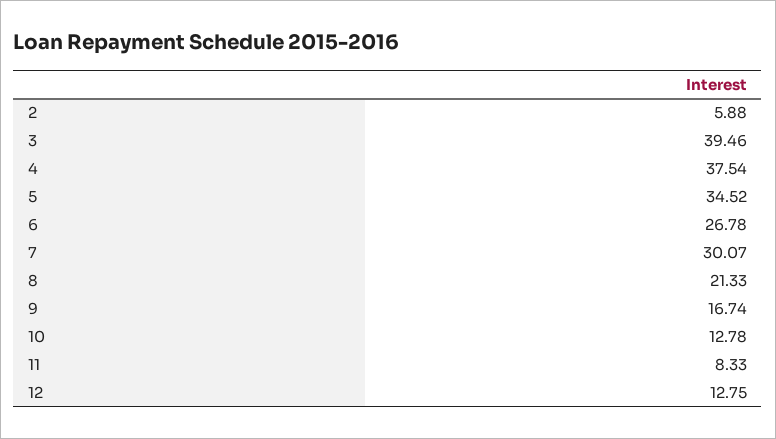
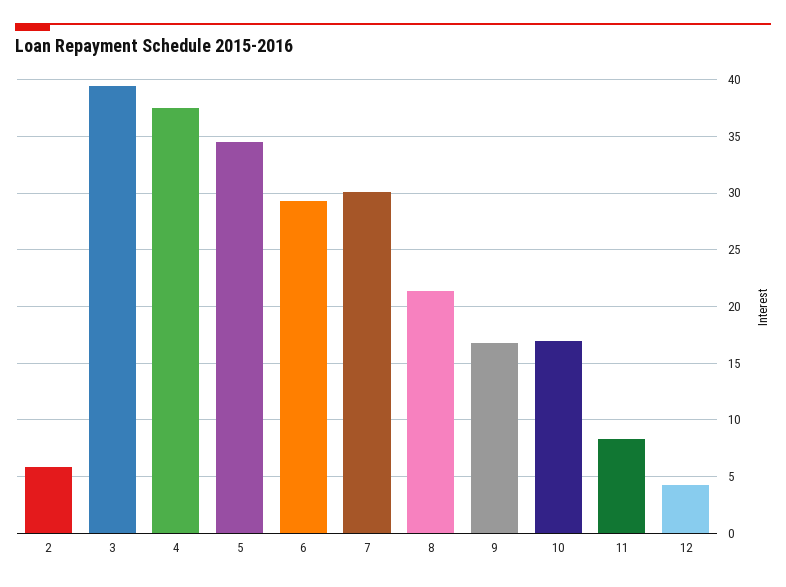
  {
    "2": 5.88,
    "3": 39.46,
    "4": 37.54,
    "5": 34.52,
-   "6": 26.78,
+   "6": 29,
    "7": 30.07,
    "8": 21.33,
    "9": 16.74,
-   "10": 12.78,
+   "10": 17,
    "11": 8.33,
-   "12": 12.75
+   "12": 4
  }

